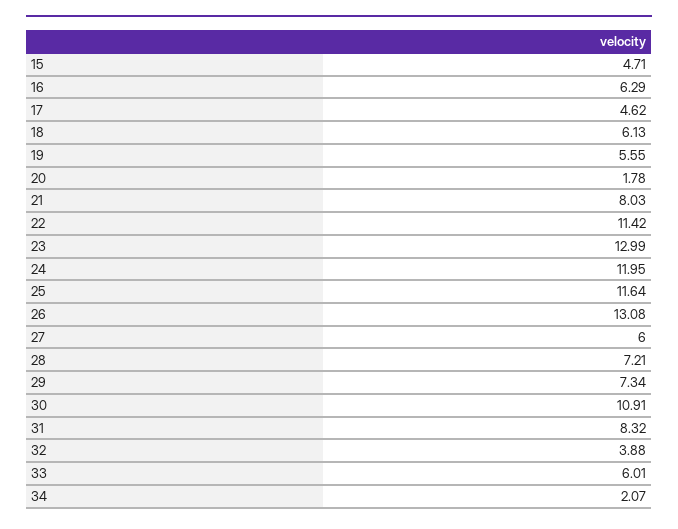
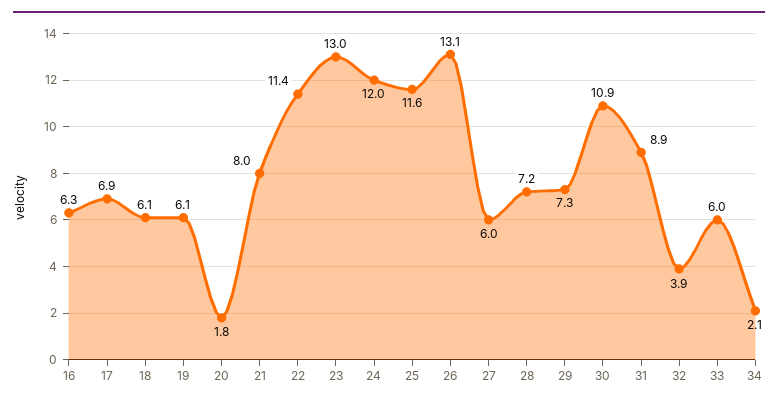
  {
-   "15": 4.71,
    "16": 6.29,
-   "17": 4.62,
+   "17": 6.9,
    "18": 6.13,
-   "19": 5.55,
+   "19": 6.1,
    "20": 1.78,
    "21": 8.03,
    "22": 11.42,
    "23": 12.99,
    "24": 11.95,
    "25": 11.64,
    "26": 13.08,
    "27": 6,
    "28": 7.21,
    "29": 7.34,
    "30": 10.91,
-   "31": 8.32,
+   "31": 8.9,
    "32": 3.88,
    "33": 6.01,
    "34": 2.07
  }

